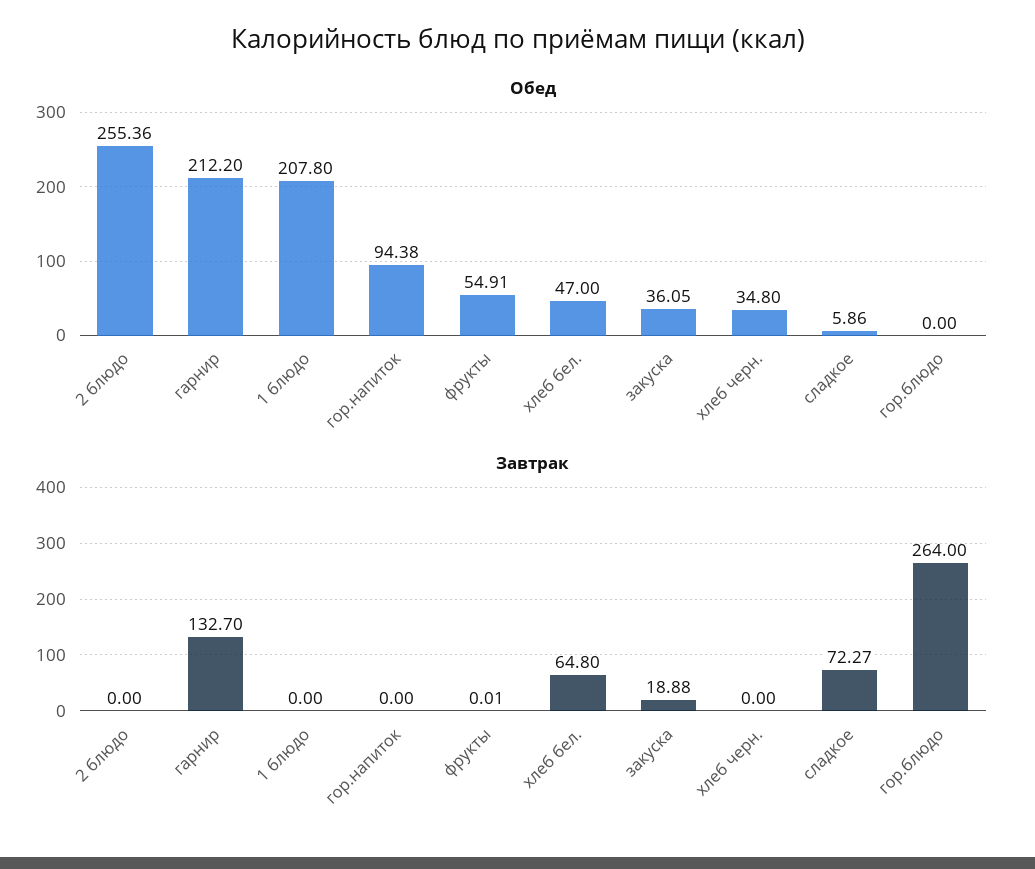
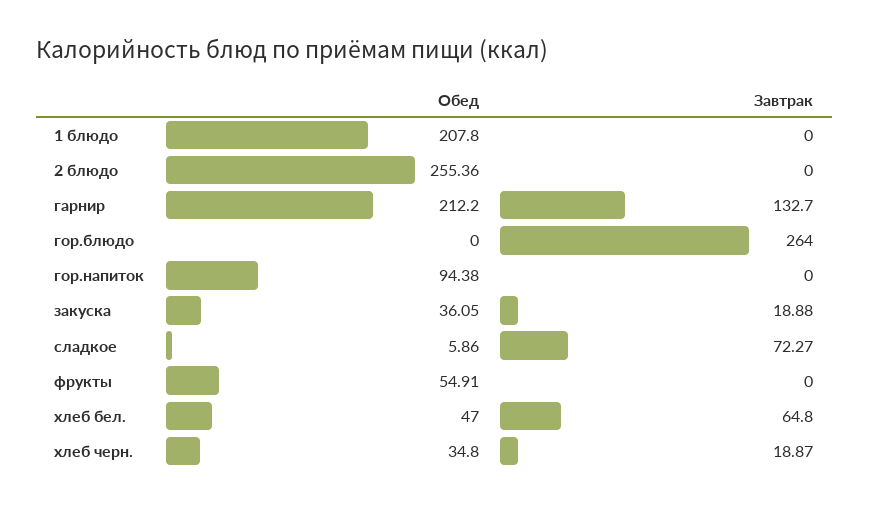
  {
    "Обед": {
      "2 блюдо": 255.36,
      "гарнир": 212.2,
      "1 блюдо": 207.8,
      "гор.напиток": 94.38,
      "фрукты": 54.91,
      "хлеб бел.": 47,
      "закуска": 36.05,
      "хлеб черн.": 34.8,
      "сладкое": 5.86,
      "гор.блюдо": 0
    },
    "Завтрак": {
      "2 блюдо": 0,
      "гарнир": 132.7,
      "1 блюдо": 0,
      "гор.напиток": 0,
-     "фрукты": 0.01,
+     "фрукты": 0,
      "хлеб бел.": 64.8,
      "закуска": 18.88,
-     "хлеб черн.": 0,
+     "хлеб черн.": 18.87,
      "сладкое": 72.27,
      "гор.блюдо": 264
    }
  }

